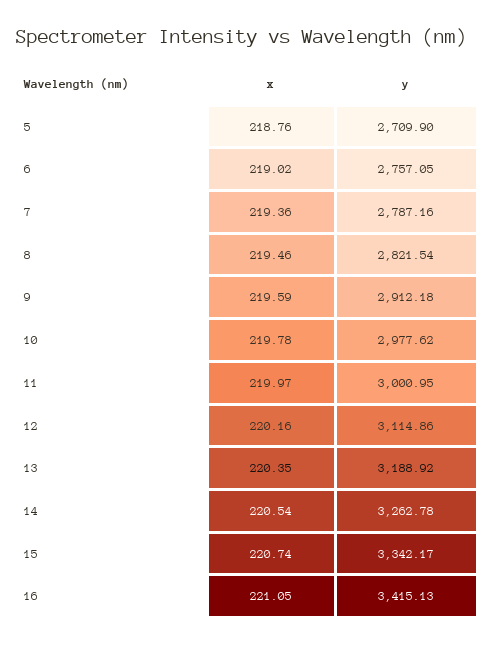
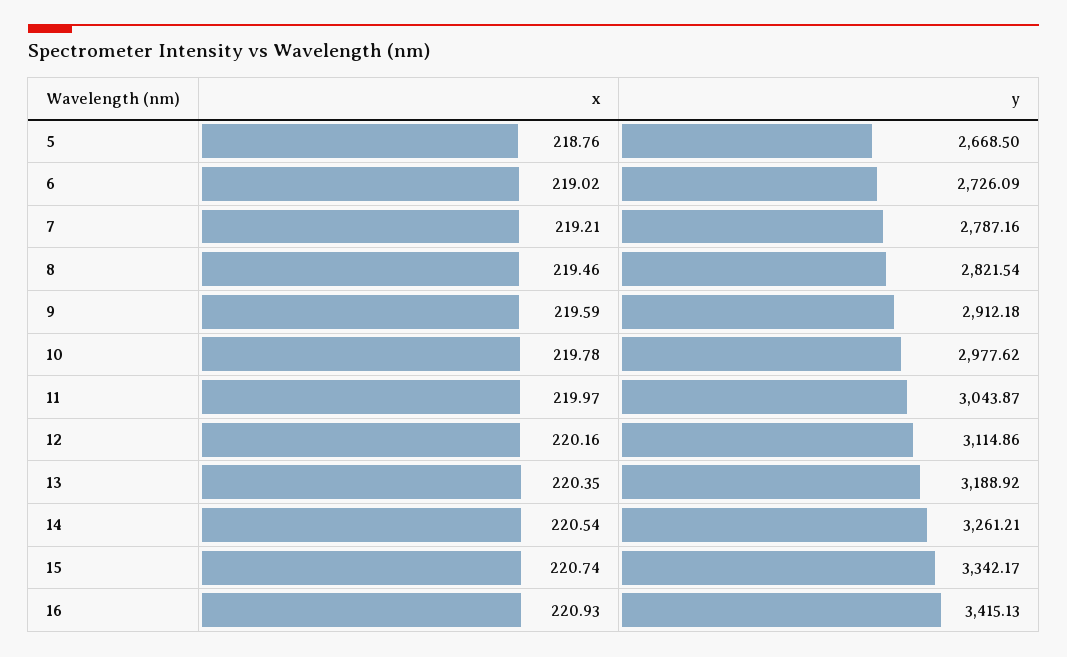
  {
    "x": {
      "5": 218.76,
      "6": 219.02,
-     "7": 219.36,
+     "7": 219.21,
      "8": 219.46,
      "9": 219.59,
      "10": 219.78,
      "11": 219.97,
      "12": 220.16,
      "13": 220.35,
      "14": 220.54,
      "15": 220.74,
-     "16": 221.05
+     "16": 220.93
    },
    "y": {
-     "5": 2709.9,
+     "5": 2668.5,
-     "6": 2757.05,
+     "6": 2726.09,
      "7": 2787.16,
      "8": 2821.54,
      "9": 2912.18,
      "10": 2977.62,
-     "11": 3000.95,
+     "11": 3043.87,
      "12": 3114.86,
      "13": 3188.92,
-     "14": 3262.78,
+     "14": 3261.21,
      "15": 3342.17,
      "16": 3415.13
    }
  }

